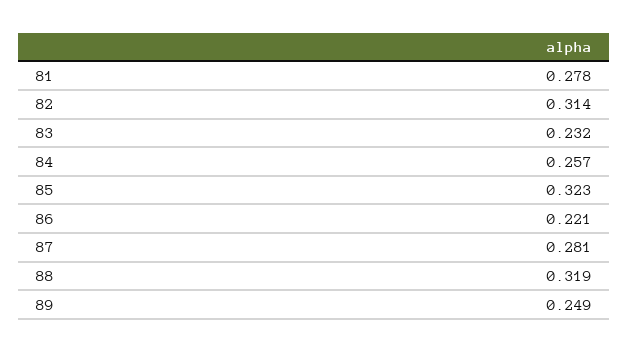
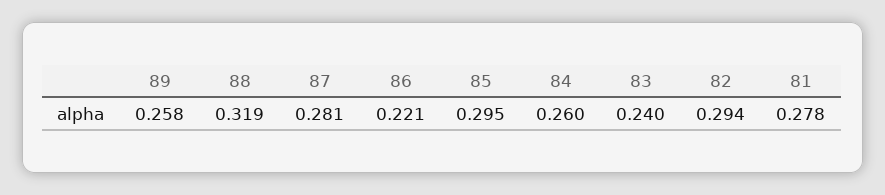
  {
    "81": 0.278,
-   "82": 0.314,
+   "82": 0.294,
-   "83": 0.232,
+   "83": 0.24,
-   "84": 0.257,
+   "84": 0.26,
-   "85": 0.323,
+   "85": 0.295,
    "86": 0.221,
    "87": 0.281,
    "88": 0.319,
-   "89": 0.249
+   "89": 0.258
  }

